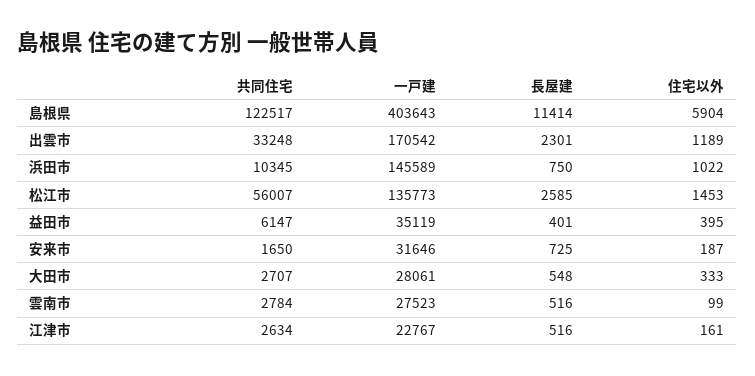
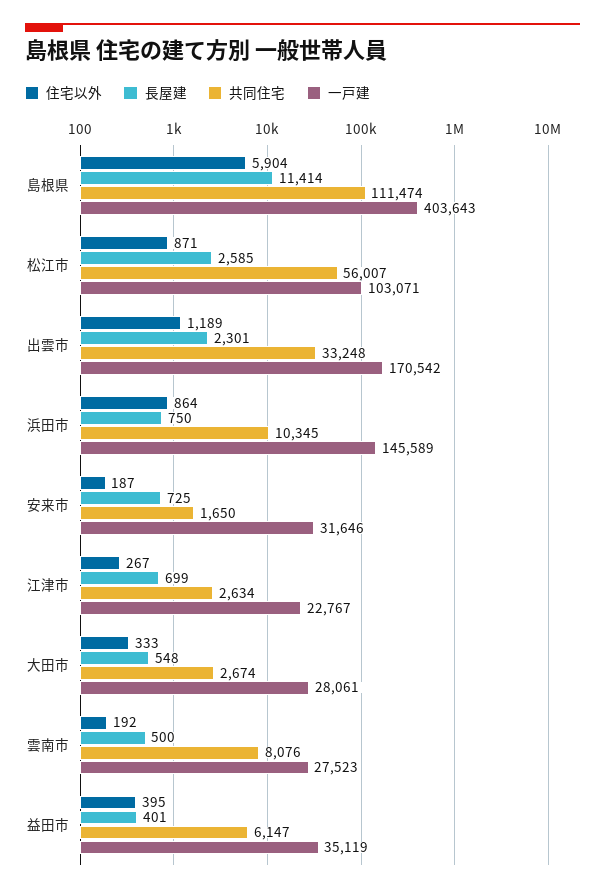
  {
    "共同住宅": {
-     "島根県": 122517,
+     "島根県": 111474,
      "出雲市": 33248,
      "浜田市": 10345,
      "松江市": 56007,
      "益田市": 6147,
      "安来市": 1650,
-     "大田市": 2707,
+     "大田市": 2674,
-     "雲南市": 2784,
+     "雲南市": 8076,
      "江津市": 2634
    },
    "一戸建": {
      "島根県": 403643,
      "出雲市": 170542,
      "浜田市": 145589,
-     "松江市": 135773,
+     "松江市": 103071,
      "益田市": 35119,
      "安来市": 31646,
      "大田市": 28061,
      "雲南市": 27523,
      "江津市": 22767
    },
    "長屋建": {
      "島根県": 11414,
      "出雲市": 2301,
      "浜田市": 750,
      "松江市": 2585,
      "益田市": 401,
      "安来市": 725,
      "大田市": 548,
-     "雲南市": 516,
+     "雲南市": 500,
-     "江津市": 516
+     "江津市": 699
    },
    "住宅以外": {
      "島根県": 5904,
      "出雲市": 1189,
-     "浜田市": 1022,
+     "浜田市": 864,
-     "松江市": 1453,
+     "松江市": 871,
      "益田市": 395,
      "安来市": 187,
      "大田市": 333,
-     "雲南市": 99,
+     "雲南市": 192,
-     "江津市": 161
+     "江津市": 267
    }
  }

